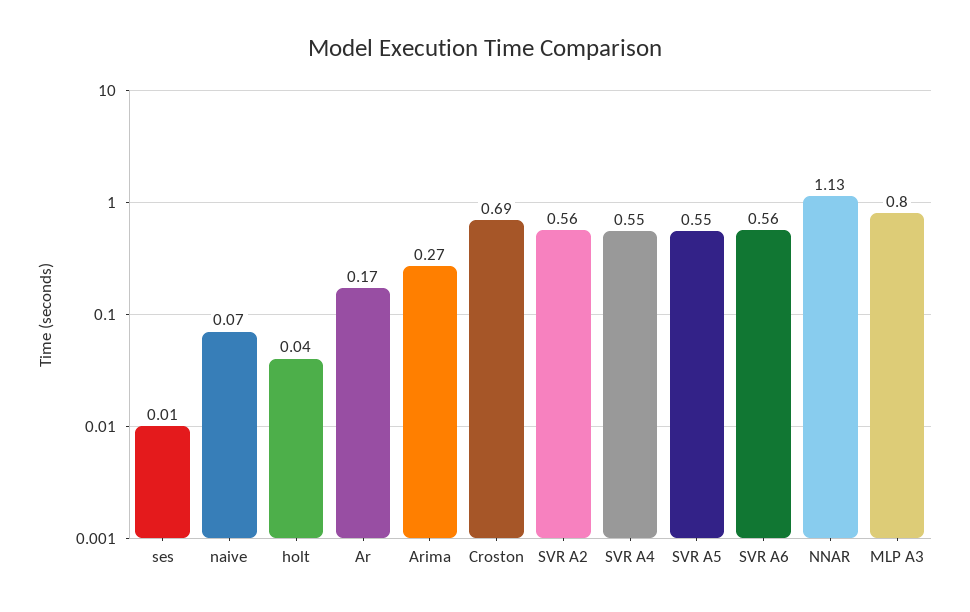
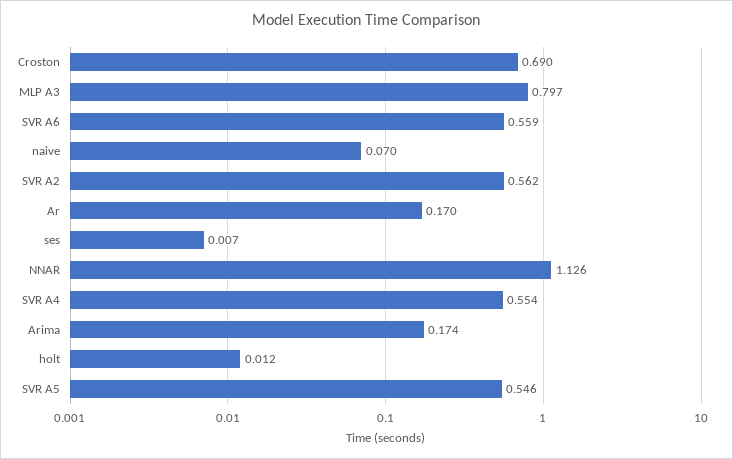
  {
    "ses": 0.007,
    "naive": 0.07,
-   "holt": 0.04,
+   "holt": 0.012,
    "Ar": 0.17,
-   "Arima": 0.27,
+   "Arima": 0.174,
    "Croston": 0.69,
    "SVR A2": 0.562,
    "SVR A4": 0.554,
    "SVR A5": 0.546,
    "SVR A6": 0.559,
    "NNAR": 1.126,
    "MLP A3": 0.797
  }

